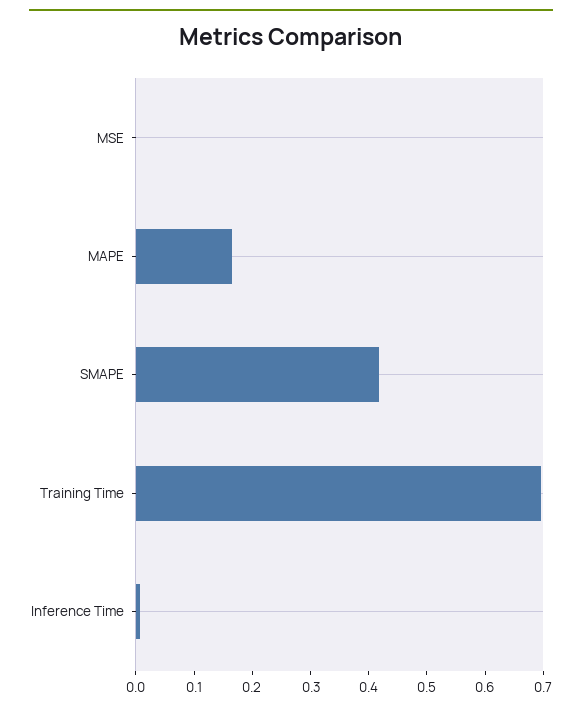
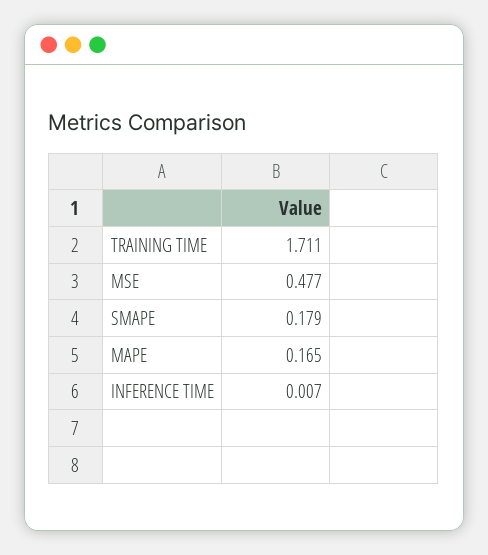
  {
-   "MSE": 0,
+   "MSE": 0.477,
    "MAPE": 0.165,
-   "SMAPE": 0.42,
+   "SMAPE": 0.179,
-   "Training Time": 0.7,
+   "Training Time": 1.711,
    "Inference Time": 0.007
  }

